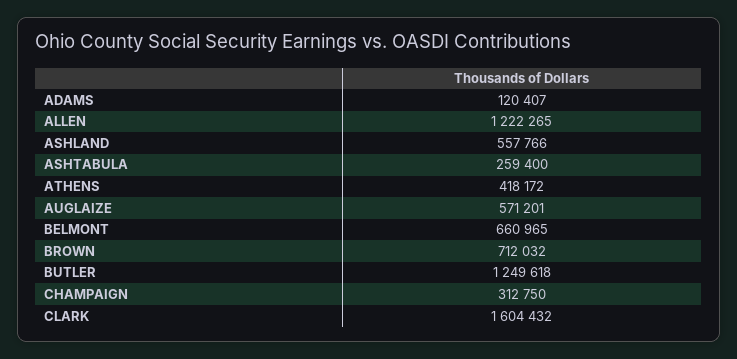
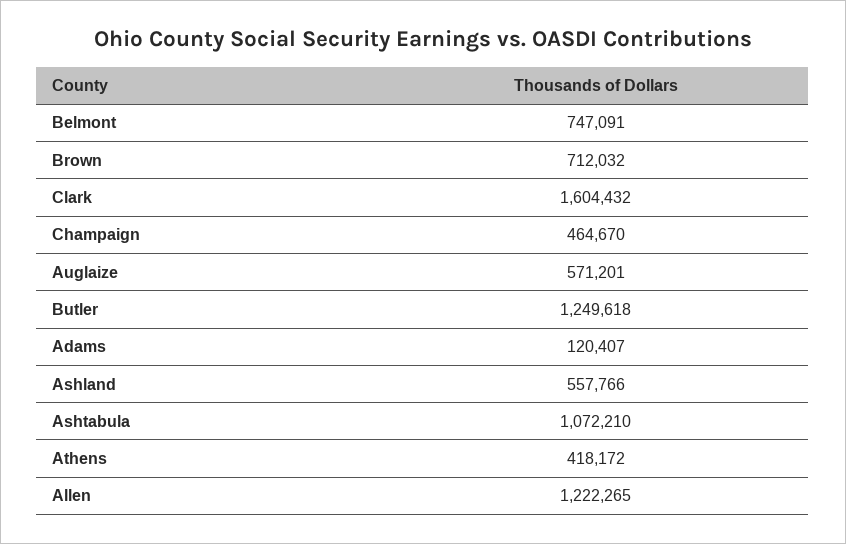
  {
    "ADAMS": 120407,
    "ALLEN": 1222265,
    "ASHLAND": 557766,
-   "ASHTABULA": 259400,
+   "ASHTABULA": 1072210,
    "ATHENS": 418172,
    "AUGLAIZE": 571201,
-   "BELMONT": 660965,
+   "BELMONT": 747091,
    "BROWN": 712032,
    "BUTLER": 1249618,
-   "CHAMPAIGN": 312750,
+   "CHAMPAIGN": 464670,
    "CLARK": 1604432
  }

